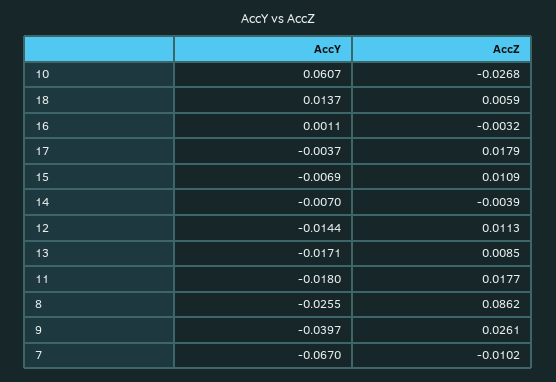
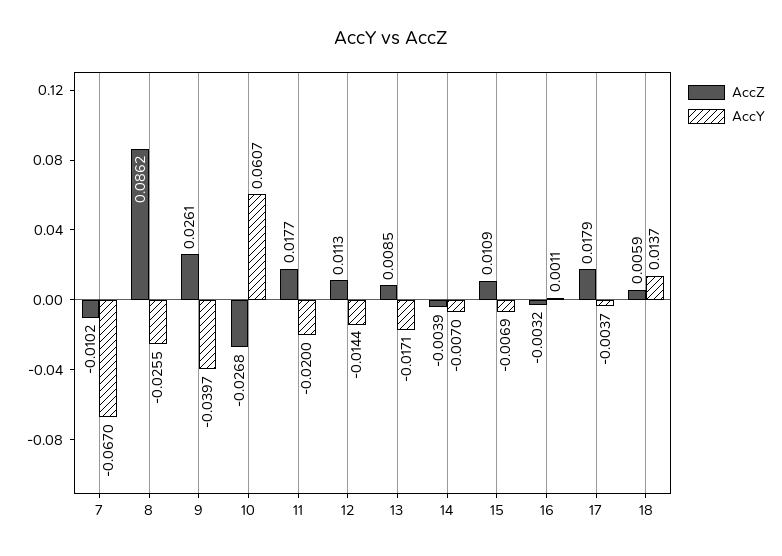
  {
    "AccY": {
      "10": 0.0607,
      "18": 0.0137,
      "16": 0.0011,
      "17": -0.0037,
      "15": -0.0069,
      "14": -0.007,
      "12": -0.0144,
      "13": -0.0171,
-     "11": -0.018,
+     "11": -0.02,
      "8": -0.0255,
      "9": -0.0397,
      "7": -0.067
    },
    "AccZ": {
      "10": -0.0268,
      "18": 0.0059,
      "16": -0.0032,
      "17": 0.0179,
      "15": 0.0109,
      "14": -0.0039,
      "12": 0.0113,
      "13": 0.0085,
      "11": 0.0177,
      "8": 0.0862,
      "9": 0.0261,
      "7": -0.0102
    }
  }

